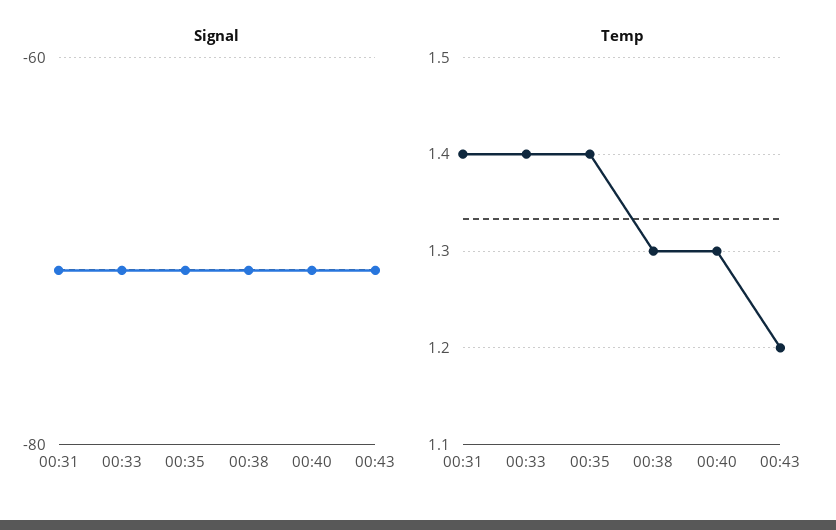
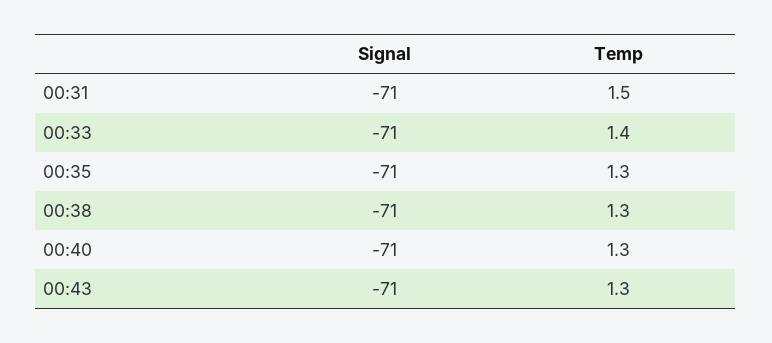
  {
    "Signal": {
      "00:31": -71,
      "00:33": -71,
      "00:35": -71,
      "00:38": -71,
      "00:40": -71,
      "00:43": -71
    },
    "Temp": {
-     "00:31": 1.4,
+     "00:31": 1.5,
      "00:33": 1.4,
-     "00:35": 1.4,
+     "00:35": 1.3,
      "00:38": 1.3,
      "00:40": 1.3,
-     "00:43": 1.2
+     "00:43": 1.3
    }
  }

